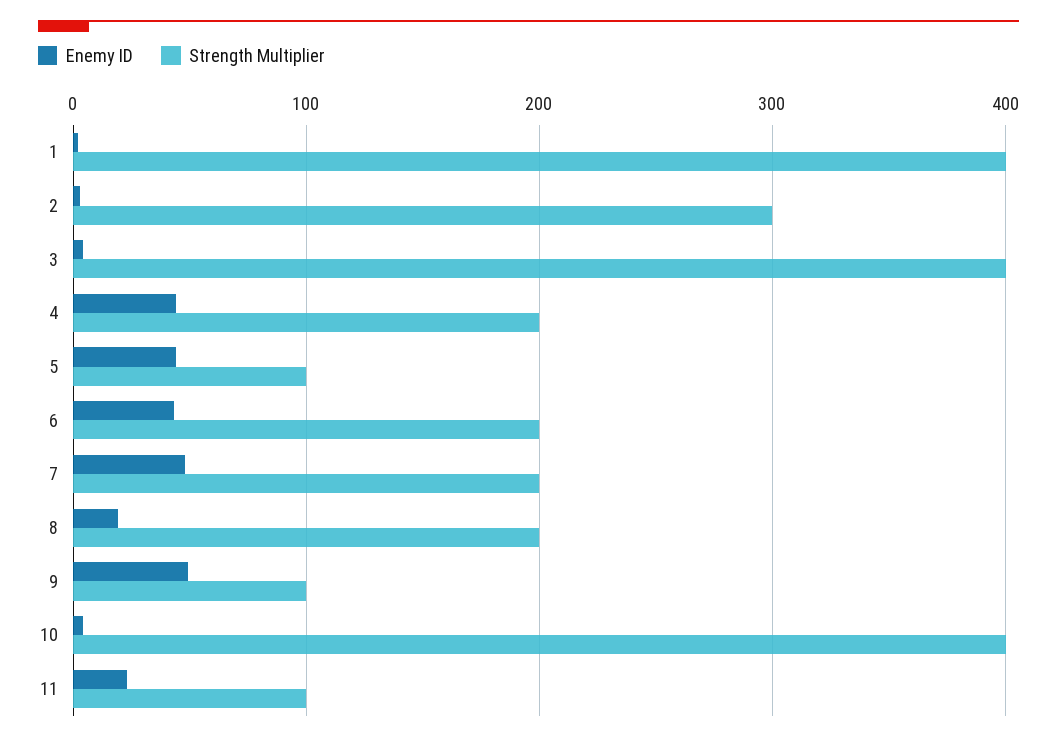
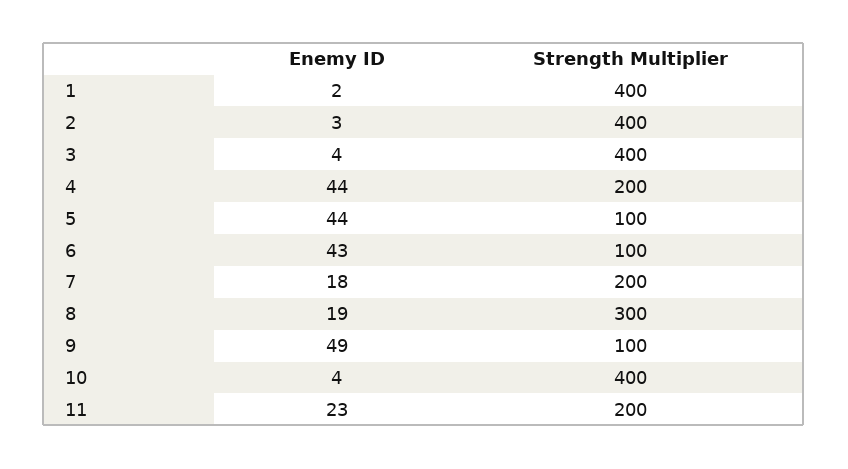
  {
    "Enemy ID": {
      "1": 2,
      "2": 3,
      "3": 4,
      "4": 44,
      "5": 44,
      "6": 43,
-     "7": 50,
+     "7": 18,
      "8": 19,
      "9": 49,
      "10": 4,
      "11": 23
    },
    "Strength Multiplier": {
      "1": 400,
-     "2": 300,
+     "2": 400,
      "3": 400,
      "4": 200,
      "5": 100,
-     "6": 200,
+     "6": 100,
      "7": 200,
-     "8": 200,
+     "8": 300,
      "9": 100,
      "10": 400,
-     "11": 100
+     "11": 200
    }
  }

